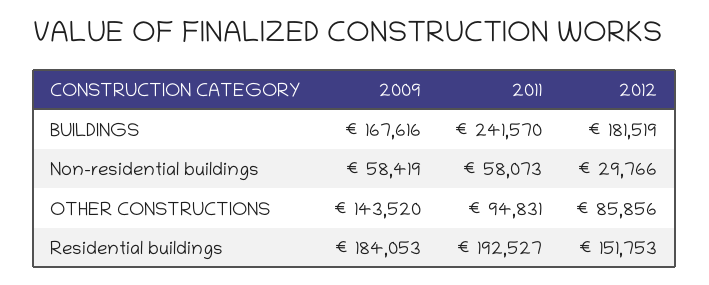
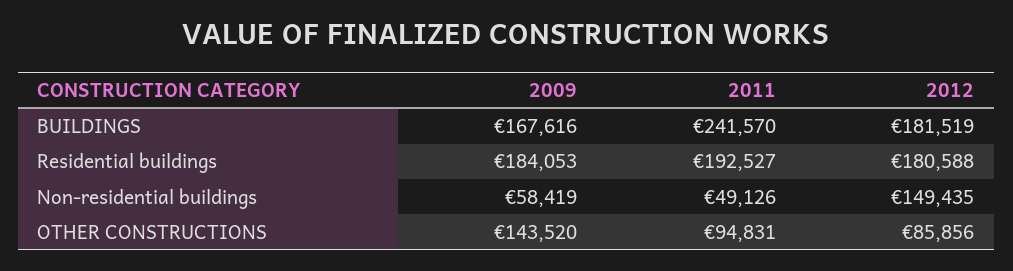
  {
    "2009": {
      "BUILDINGS": 167616,
      "Non-residential buildings": 58419,
      "OTHER CONSTRUCTIONS": 143520,
      "Residential buildings": 184053
    },
    "2011": {
      "BUILDINGS": 241570,
-     "Non-residential buildings": 58073,
+     "Non-residential buildings": 49126,
      "OTHER CONSTRUCTIONS": 94831,
      "Residential buildings": 192527
    },
    "2012": {
      "BUILDINGS": 181519,
-     "Non-residential buildings": 29766,
+     "Non-residential buildings": 149435,
      "OTHER CONSTRUCTIONS": 85856,
-     "Residential buildings": 151753
+     "Residential buildings": 180588
    }
  }

